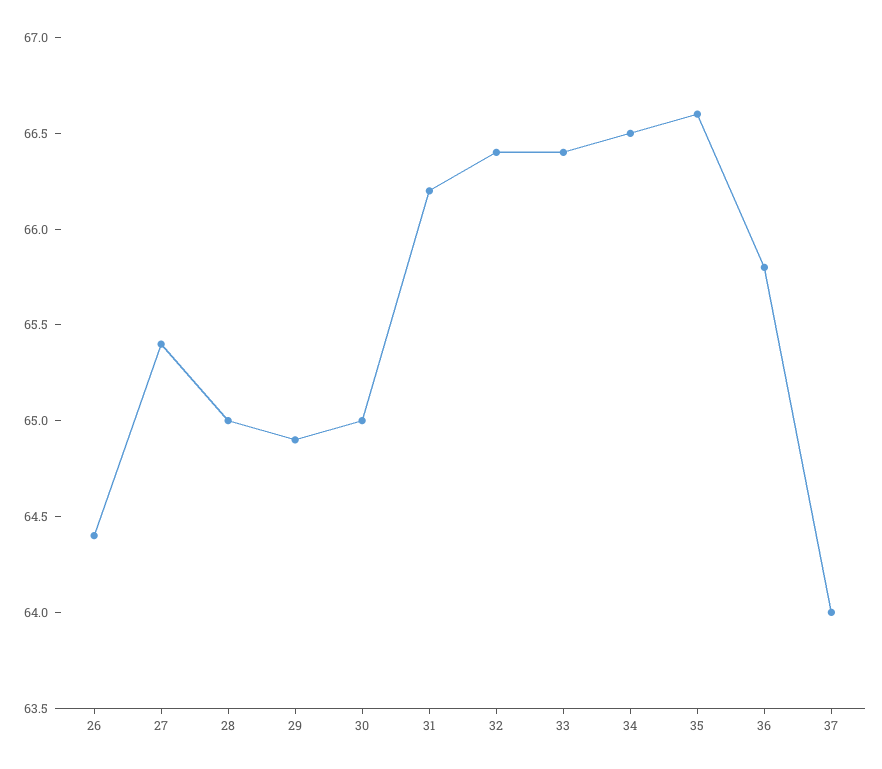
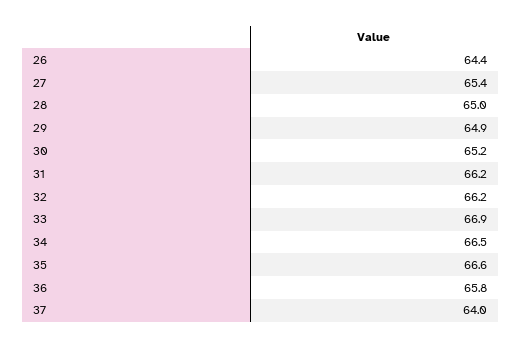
  {
    "26": 64.4,
    "27": 65.4,
    "28": 65,
    "29": 64.9,
-   "30": 65,
+   "30": 65.2,
    "31": 66.2,
-   "32": 66.4,
+   "32": 66.2,
-   "33": 66.4,
+   "33": 66.9,
    "34": 66.5,
    "35": 66.6,
    "36": 65.8,
    "37": 64
  }

